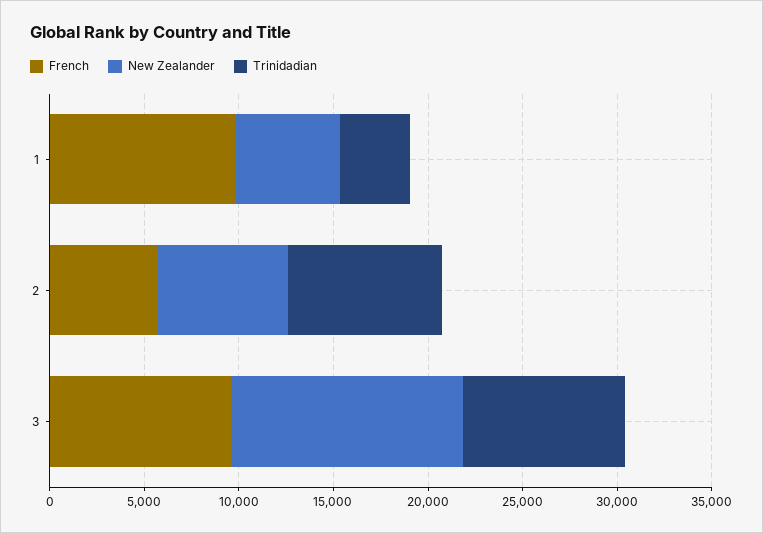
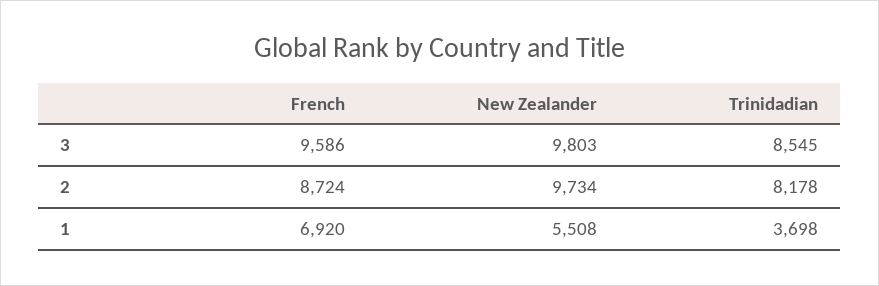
  {
    "French": {
-     "1": 10000,
+     "1": 6920,
-     "2": 6000,
+     "2": 8724,
      "3": 9586
    },
    "New Zealander": {
      "1": 5508,
-     "2": 7000,
+     "2": 9734,
-     "3": 12000
+     "3": 9803
    },
    "Trinidadian": {
      "1": 3698,
      "2": 8178,
      "3": 8545
    }
  }

